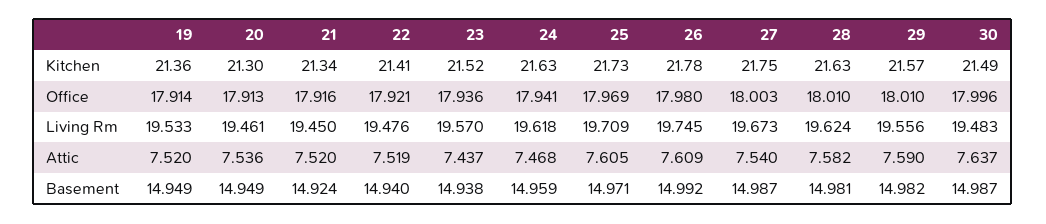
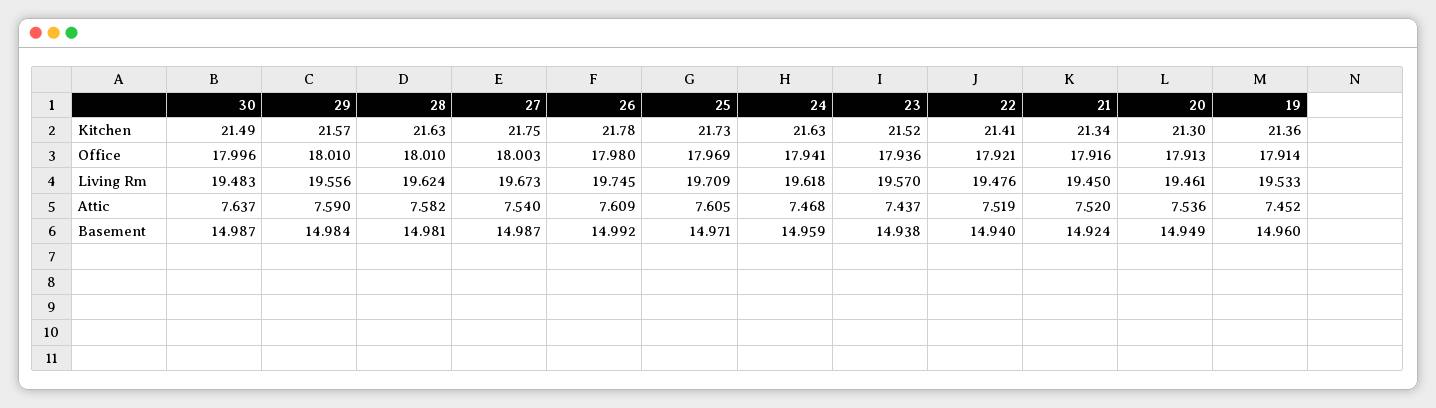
  {
    "19": {
      "Kitchen": 21.36,
      "Office": 17.914,
      "Living Rm": 19.533,
-     "Attic": 7.52,
+     "Attic": 7.452,
-     "Basement": 14.949
+     "Basement": 14.96
    },
    "20": {
      "Kitchen": 21.3,
      "Office": 17.913,
      "Living Rm": 19.461,
      "Attic": 7.536,
      "Basement": 14.949
    },
    "21": {
      "Kitchen": 21.34,
      "Office": 17.916,
      "Living Rm": 19.45,
      "Attic": 7.52,
      "Basement": 14.924
    },
    "22": {
      "Kitchen": 21.41,
      "Office": 17.921,
      "Living Rm": 19.476,
      "Attic": 7.519,
      "Basement": 14.94
    },
    "23": {
      "Kitchen": 21.52,
      "Office": 17.936,
      "Living Rm": 19.57,
      "Attic": 7.437,
      "Basement": 14.938
    },
    "24": {
      "Kitchen": 21.63,
      "Office": 17.941,
      "Living Rm": 19.618,
      "Attic": 7.468,
      "Basement": 14.959
    },
    "25": {
      "Kitchen": 21.73,
      "Office": 17.969,
      "Living Rm": 19.709,
      "Attic": 7.605,
      "Basement": 14.971
    },
    "26": {
      "Kitchen": 21.78,
      "Office": 17.98,
      "Living Rm": 19.745,
      "Attic": 7.609,
      "Basement": 14.992
    },
    "27": {
      "Kitchen": 21.75,
      "Office": 18.003,
      "Living Rm": 19.673,
      "Attic": 7.54,
      "Basement": 14.987
    },
    "28": {
      "Kitchen": 21.63,
      "Office": 18.01,
      "Living Rm": 19.624,
      "Attic": 7.582,
      "Basement": 14.981
    },
    "29": {
      "Kitchen": 21.57,
      "Office": 18.01,
      "Living Rm": 19.556,
      "Attic": 7.59,
-     "Basement": 14.982
+     "Basement": 14.984
    },
    "30": {
      "Kitchen": 21.49,
      "Office": 17.996,
      "Living Rm": 19.483,
      "Attic": 7.637,
      "Basement": 14.987
    }
  }

